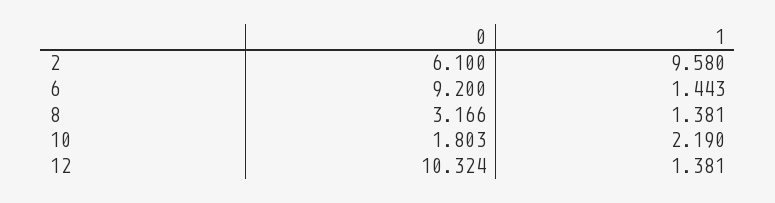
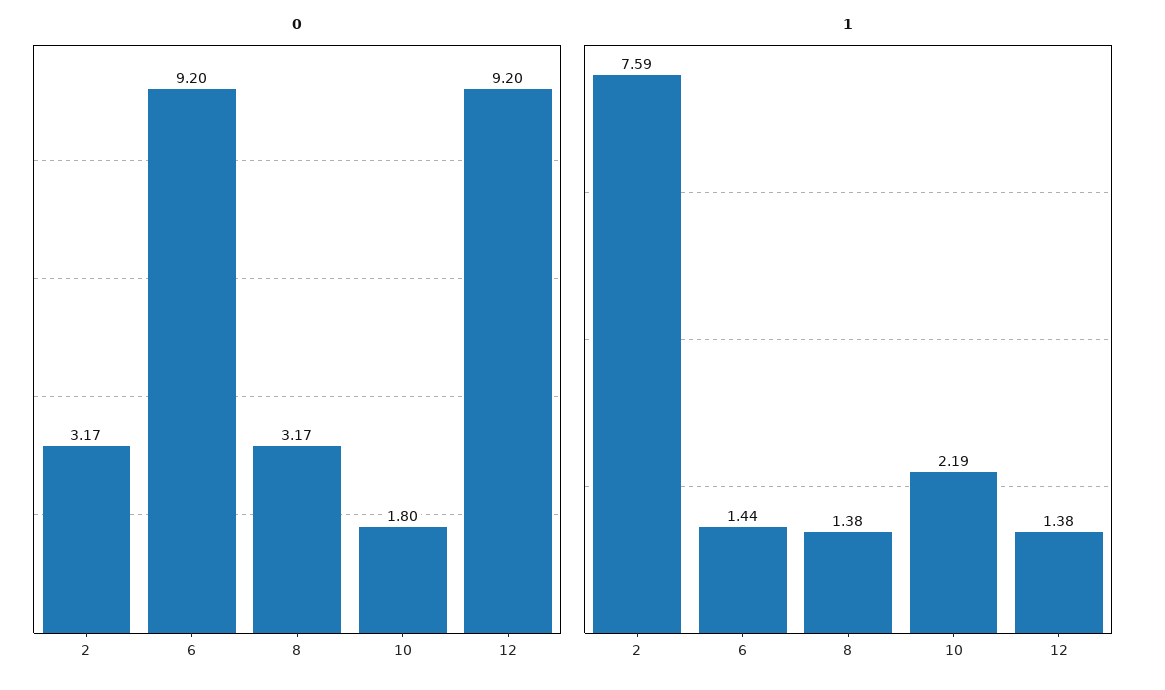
  {
    "0": {
-     "2": 6.1,
+     "2": 3.17,
      "6": 9.2,
      "8": 3.166,
      "10": 1.803,
-     "12": 10.324
+     "12": 9.2
    },
    "1": {
-     "2": 9.58,
+     "2": 7.59,
      "6": 1.443,
      "8": 1.381,
      "10": 2.19,
      "12": 1.381
    }
  }

